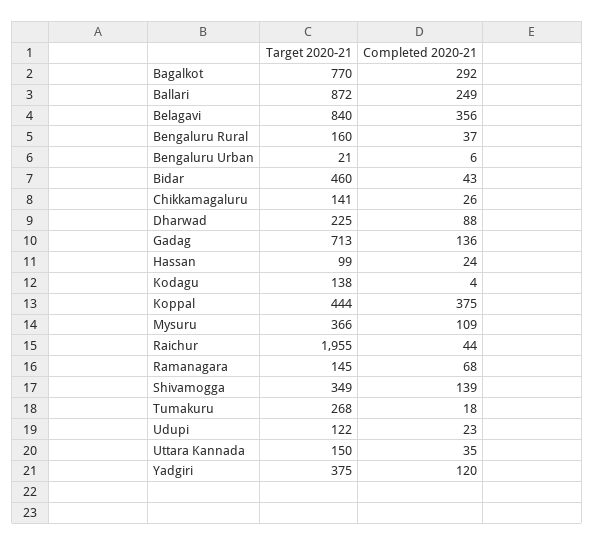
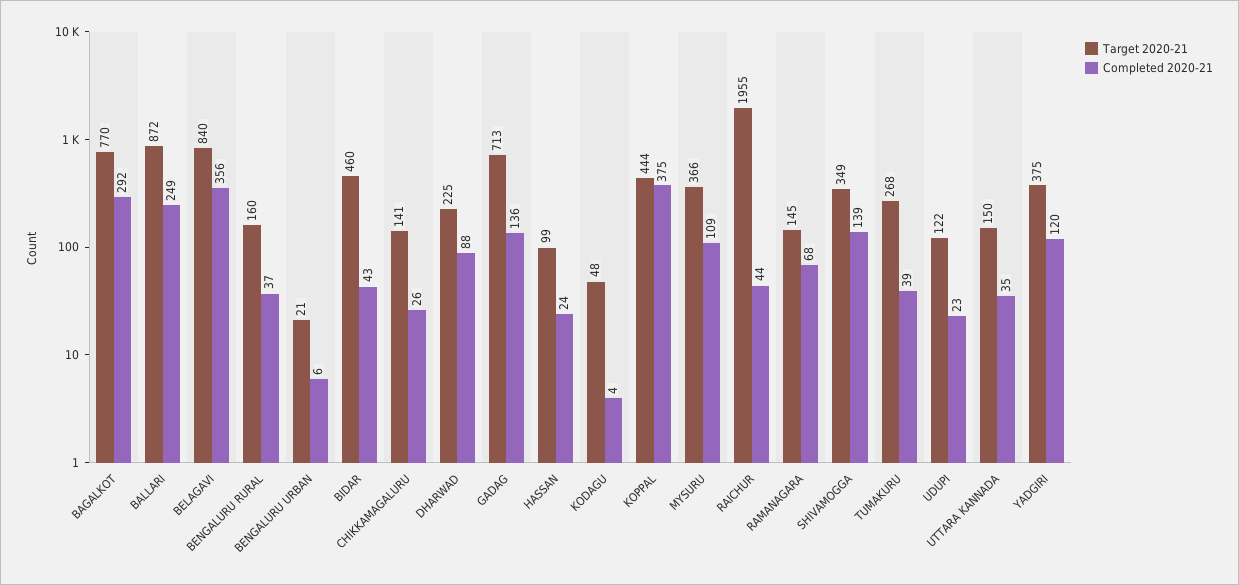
  {
    "Target 2020-21": {
      "Bagalkot": 770,
      "Ballari": 872,
      "Belagavi": 840,
      "Bengaluru Rural": 160,
      "Bengaluru Urban": 21,
      "Bidar": 460,
      "Chikkamagaluru": 141,
      "Dharwad": 225,
      "Gadag": 713,
      "Hassan": 99,
-     "Kodagu": 138,
+     "Kodagu": 48,
      "Koppal": 444,
      "Mysuru": 366,
      "Raichur": 1955,
      "Ramanagara": 145,
      "Shivamogga": 349,
      "Tumakuru": 268,
      "Udupi": 122,
      "Uttara Kannada": 150,
      "Yadgiri": 375
    },
    "Completed 2020-21": {
      "Bagalkot": 292,
      "Ballari": 249,
      "Belagavi": 356,
      "Bengaluru Rural": 37,
      "Bengaluru Urban": 6,
      "Bidar": 43,
      "Chikkamagaluru": 26,
      "Dharwad": 88,
      "Gadag": 136,
      "Hassan": 24,
      "Kodagu": 4,
      "Koppal": 375,
      "Mysuru": 109,
      "Raichur": 44,
      "Ramanagara": 68,
      "Shivamogga": 139,
-     "Tumakuru": 18,
+     "Tumakuru": 39,
      "Udupi": 23,
      "Uttara Kannada": 35,
      "Yadgiri": 120
    }
  }

